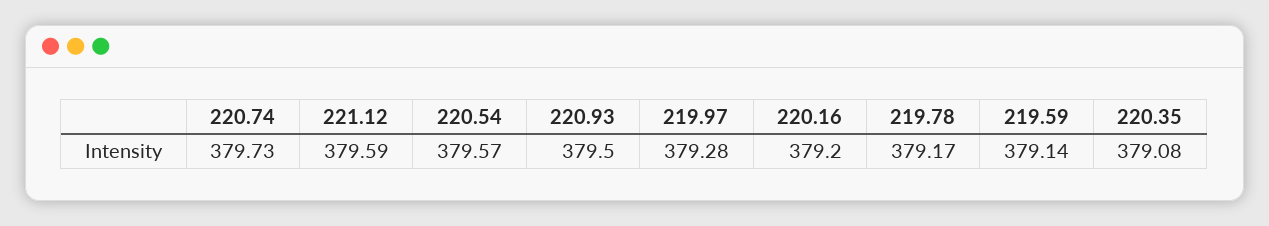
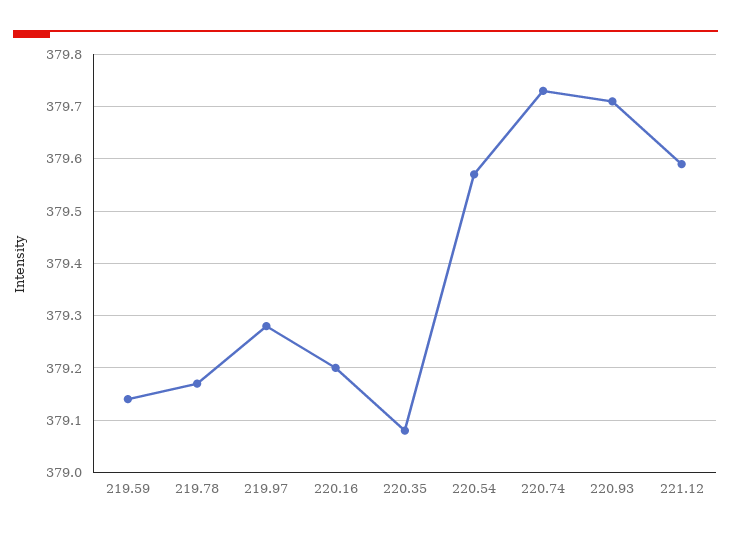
  {
    "220.74": 379.73,
    "221.12": 379.59,
    "220.54": 379.57,
-   "220.93": 379.5,
+   "220.93": 379.7,
    "219.97": 379.28,
    "220.16": 379.2,
    "219.78": 379.17,
    "219.59": 379.14,
    "220.35": 379.08
  }

